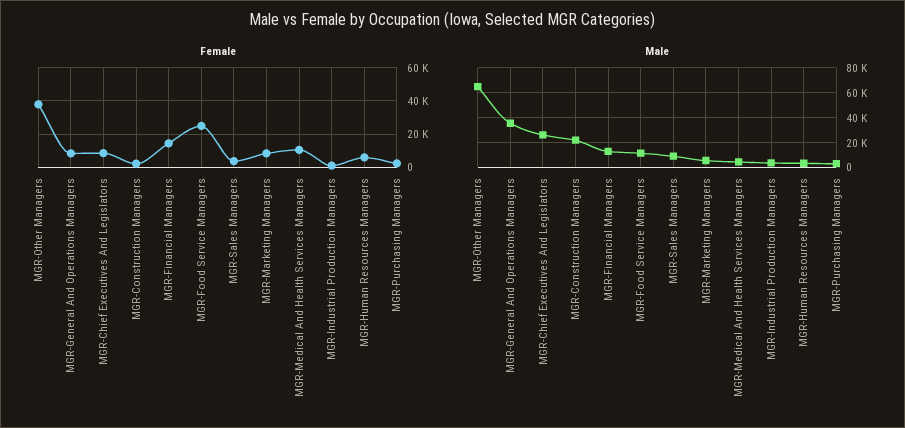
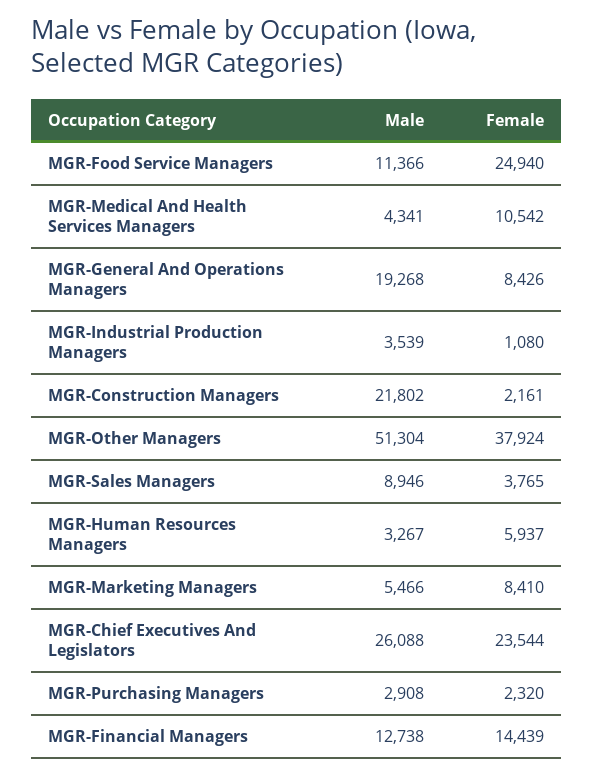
  {
    "Female": {
      "MGR-Other Managers": 37924,
      "MGR-General And Operations Managers": 8426,
-     "MGR-Chief Executives And Legislators": 10000,
+     "MGR-Chief Executives And Legislators": 23544,
      "MGR-Construction Managers": 2161,
      "MGR-Financial Managers": 14439,
      "MGR-Food Service Managers": 24940,
      "MGR-Sales Managers": 3765,
      "MGR-Marketing Managers": 8410,
      "MGR-Medical And Health Services Managers": 10542,
      "MGR-Industrial Production Managers": 1080,
      "MGR-Human Resources Managers": 5937,
      "MGR-Purchasing Managers": 2320
    },
    "Male": {
-     "MGR-Other Managers": 65000,
+     "MGR-Other Managers": 51304,
-     "MGR-General And Operations Managers": 35000,
+     "MGR-General And Operations Managers": 19268,
      "MGR-Chief Executives And Legislators": 26088,
      "MGR-Construction Managers": 21802,
      "MGR-Financial Managers": 12738,
      "MGR-Food Service Managers": 11366,
      "MGR-Sales Managers": 8946,
      "MGR-Marketing Managers": 5466,
      "MGR-Medical And Health Services Managers": 4341,
      "MGR-Industrial Production Managers": 3539,
      "MGR-Human Resources Managers": 3267,
      "MGR-Purchasing Managers": 2908
    }
  }

